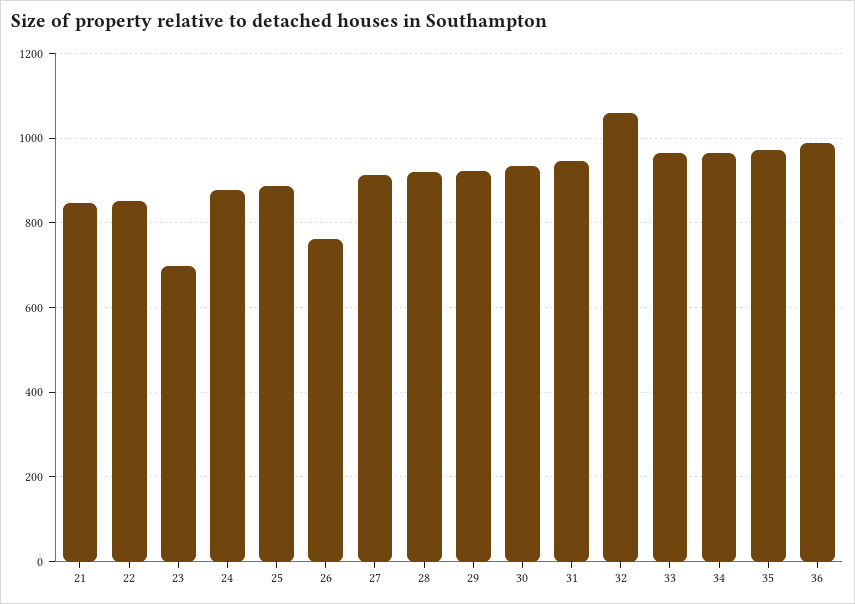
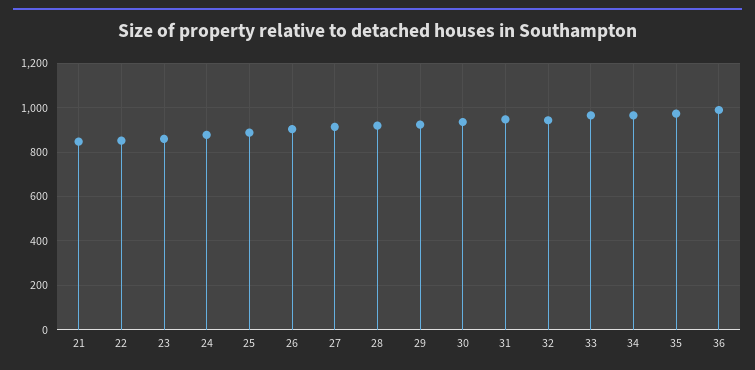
  {
    "21": 840,
    "22": 860,
-   "23": 700,
+   "23": 850,
    "24": 880,
    "25": 880,
-   "26": 760,
+   "26": 900,
    "27": 920,
    "28": 920,
    "29": 920,
    "30": 940,
    "31": 940,
-   "32": 1060,
+   "32": 950,
    "33": 960,
    "34": 960,
    "35": 980,
    "36": 980
  }

